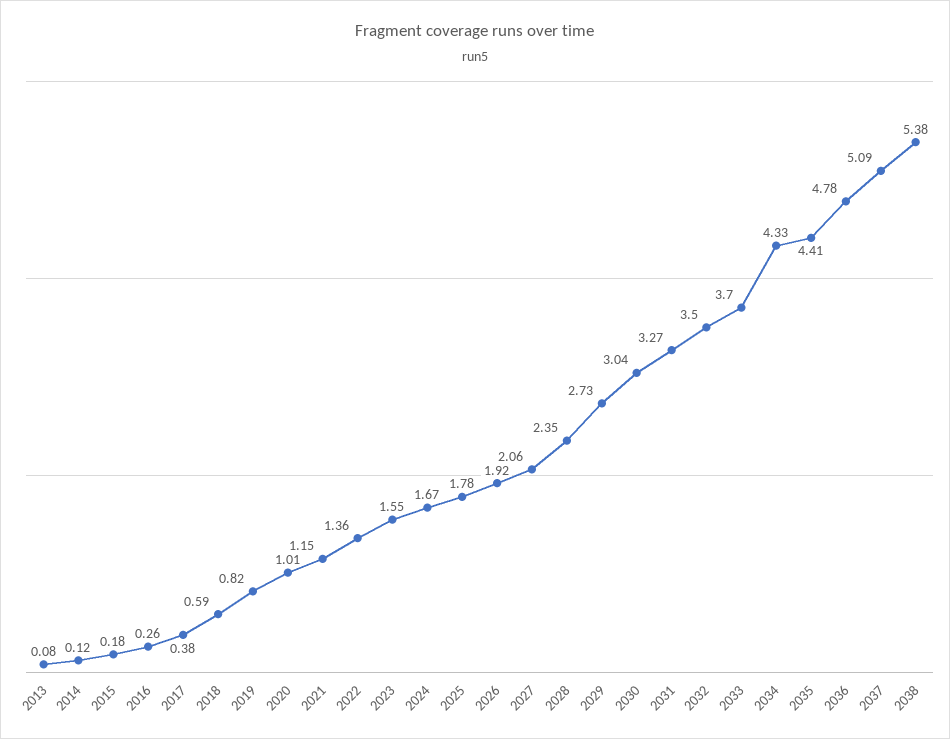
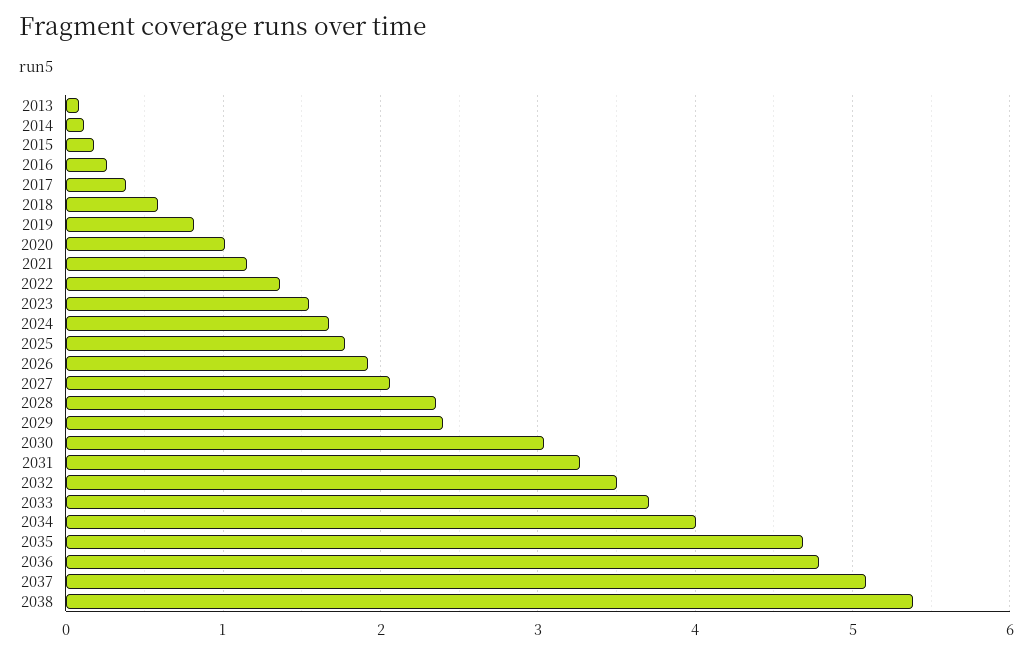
  {
    "2013": 0.08,
    "2014": 0.12,
    "2015": 0.18,
    "2016": 0.26,
    "2017": 0.38,
    "2018": 0.59,
    "2019": 0.82,
    "2020": 1.01,
    "2021": 1.15,
    "2022": 1.36,
    "2023": 1.55,
    "2024": 1.67,
    "2025": 1.78,
    "2026": 1.92,
    "2027": 2.06,
    "2028": 2.35,
-   "2029": 2.73,
+   "2029": 2.4,
    "2030": 3.04,
    "2031": 3.27,
    "2032": 3.5,
    "2033": 3.7,
-   "2034": 4.33,
+   "2034": 4,
-   "2035": 4.41,
+   "2035": 4.7,
    "2036": 4.78,
    "2037": 5.09,
    "2038": 5.38
  }

